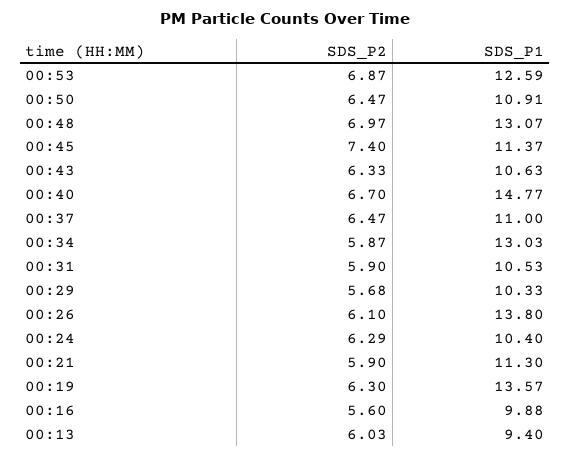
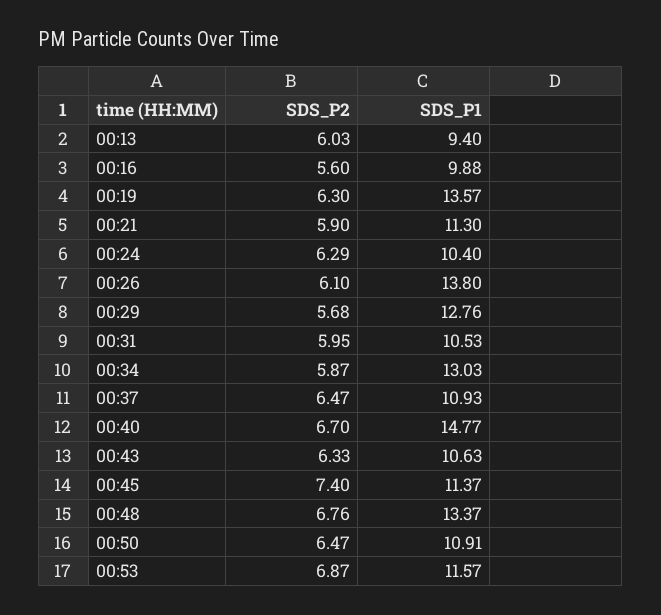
  {
    "SDS_P2": {
      "00:53": 6.87,
      "00:50": 6.47,
-     "00:48": 6.97,
+     "00:48": 6.76,
      "00:45": 7.4,
      "00:43": 6.33,
      "00:40": 6.7,
      "00:37": 6.47,
      "00:34": 5.87,
-     "00:31": 5.9,
+     "00:31": 5.95,
      "00:29": 5.68,
      "00:26": 6.1,
      "00:24": 6.29,
      "00:21": 5.9,
      "00:19": 6.3,
      "00:16": 5.6,
      "00:13": 6.03
    },
    "SDS_P1": {
-     "00:53": 12.59,
+     "00:53": 11.57,
      "00:50": 10.91,
-     "00:48": 13.07,
+     "00:48": 13.37,
      "00:45": 11.37,
      "00:43": 10.63,
      "00:40": 14.77,
-     "00:37": 11,
+     "00:37": 10.93,
      "00:34": 13.03,
      "00:31": 10.53,
-     "00:29": 10.33,
+     "00:29": 12.76,
      "00:26": 13.8,
      "00:24": 10.4,
      "00:21": 11.3,
      "00:19": 13.57,
      "00:16": 9.88,
      "00:13": 9.4
    }
  }

